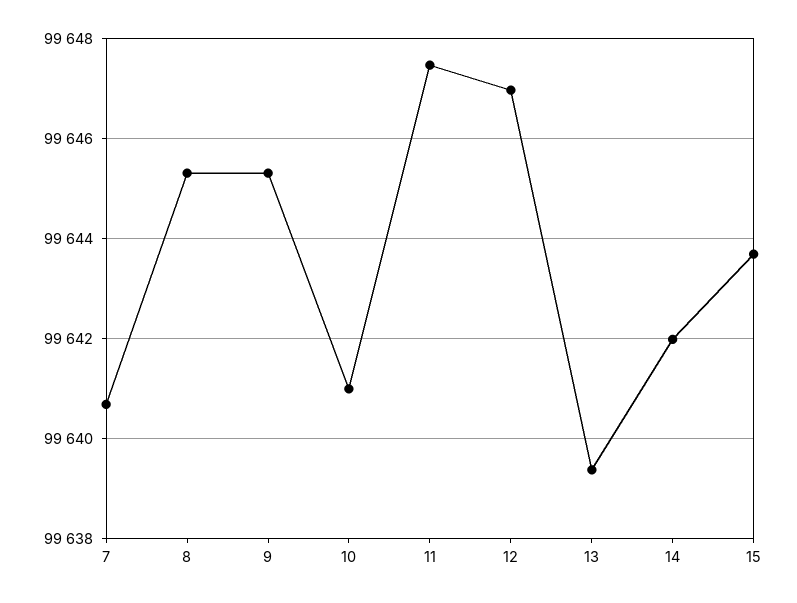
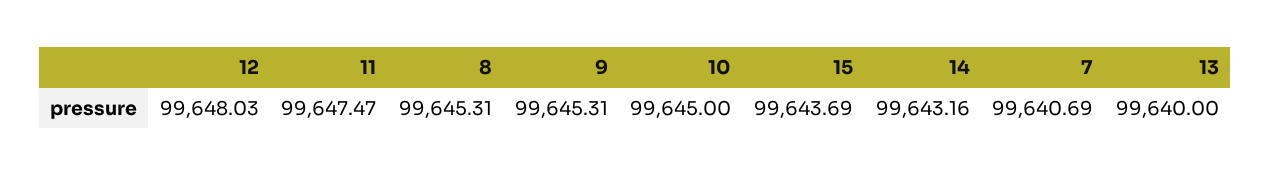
  {
    "7": 99640.69,
    "8": 99645.31,
    "9": 99645.31,
-   "10": 99641,
+   "10": 99645,
    "11": 99647.47,
-   "12": 99647,
+   "12": 99648.03,
-   "13": 99639.4,
+   "13": 99640,
-   "14": 99642,
+   "14": 99643.16,
    "15": 99643.69
  }

